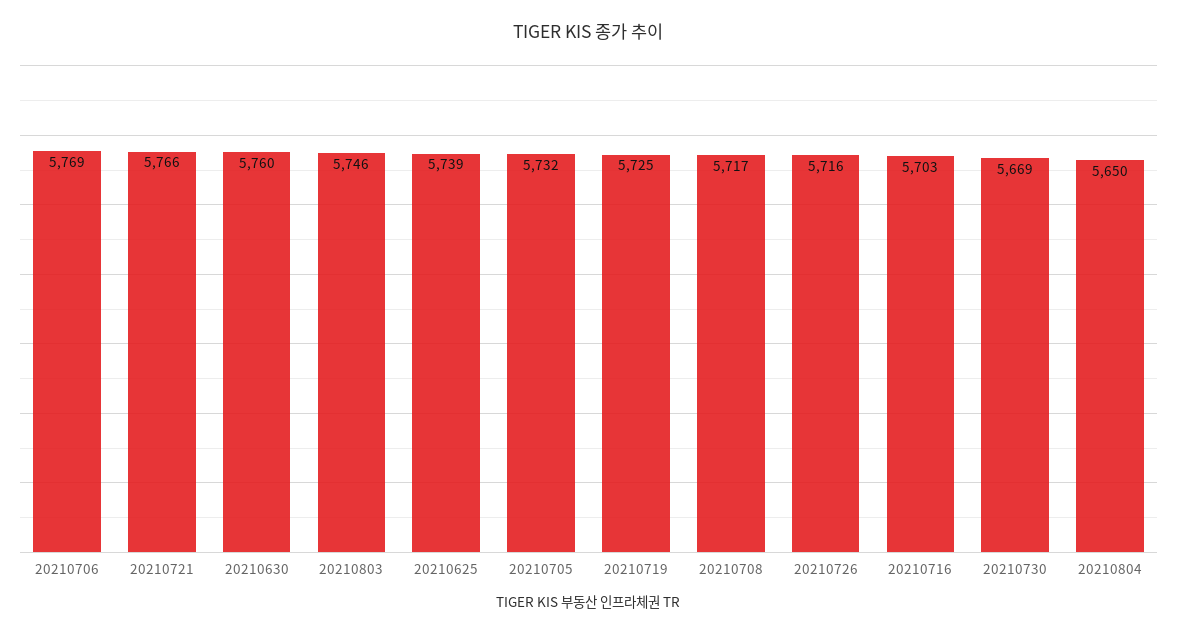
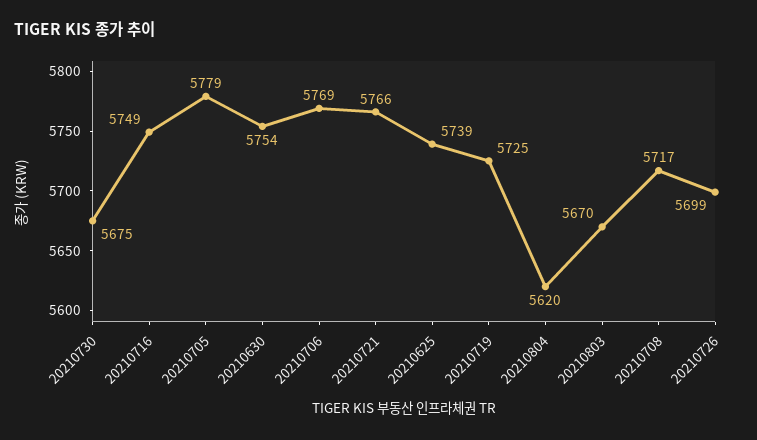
  {
    "20210706": 5769,
    "20210721": 5766,
-   "20210630": 5760,
+   "20210630": 5754,
-   "20210803": 5746,
+   "20210803": 5670,
    "20210625": 5739,
-   "20210705": 5732,
+   "20210705": 5779,
    "20210719": 5725,
    "20210708": 5717,
-   "20210726": 5716,
+   "20210726": 5699,
-   "20210716": 5703,
+   "20210716": 5749,
-   "20210730": 5669,
+   "20210730": 5675,
-   "20210804": 5650
+   "20210804": 5620
  }

